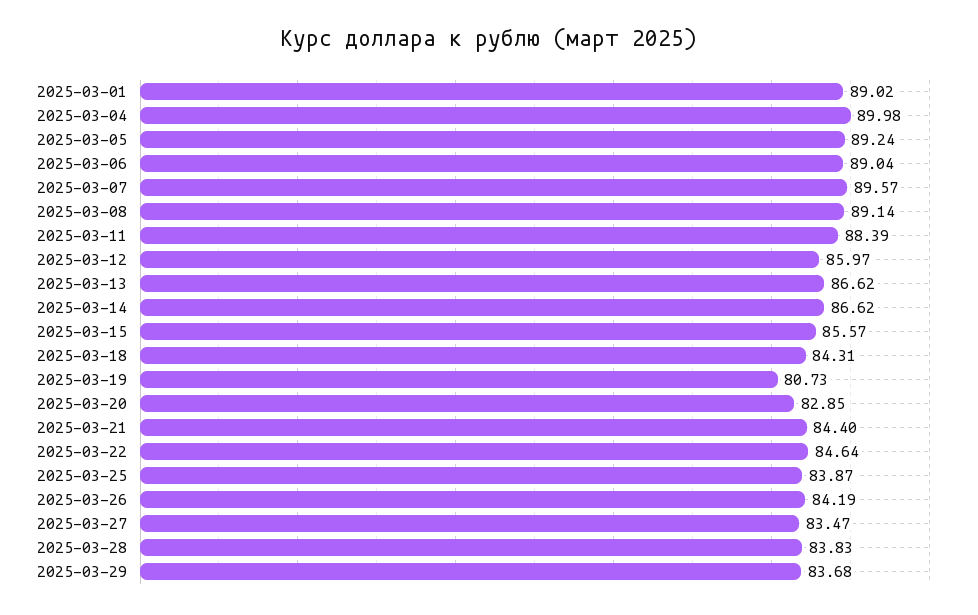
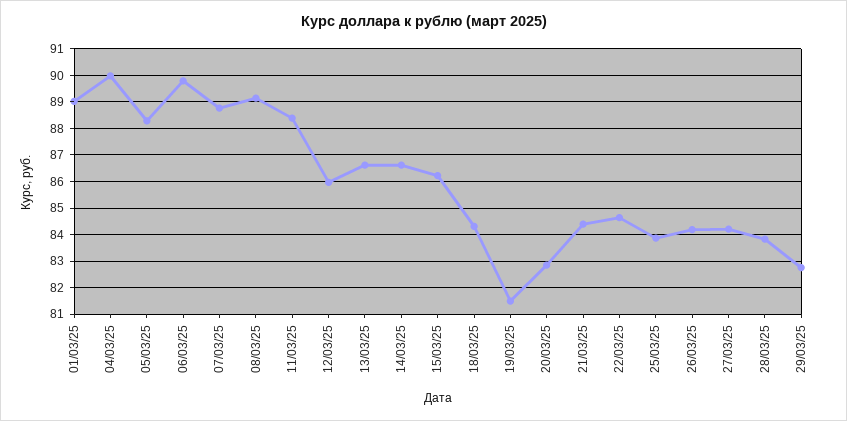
  {
    "2025-03-01": 89.02,
    "2025-03-04": 89.98,
-   "2025-03-05": 89.24,
+   "2025-03-05": 88.25,
-   "2025-03-06": 89.04,
+   "2025-03-06": 89.75,
-   "2025-03-07": 89.57,
+   "2025-03-07": 88.75,
    "2025-03-08": 89.14,
    "2025-03-11": 88.39,
    "2025-03-12": 85.97,
    "2025-03-13": 86.62,
    "2025-03-14": 86.62,
-   "2025-03-15": 85.57,
+   "2025-03-15": 86.25,
    "2025-03-18": 84.31,
-   "2025-03-19": 80.73,
+   "2025-03-19": 81.5,
    "2025-03-20": 82.85,
    "2025-03-21": 84.4,
    "2025-03-22": 84.64,
    "2025-03-25": 83.87,
    "2025-03-26": 84.19,
-   "2025-03-27": 83.47,
+   "2025-03-27": 84.25,
    "2025-03-28": 83.83,
-   "2025-03-29": 83.68
+   "2025-03-29": 82.75
  }

